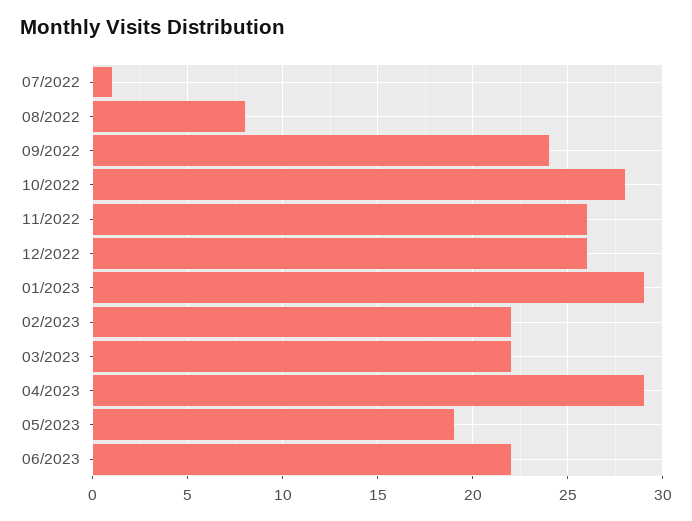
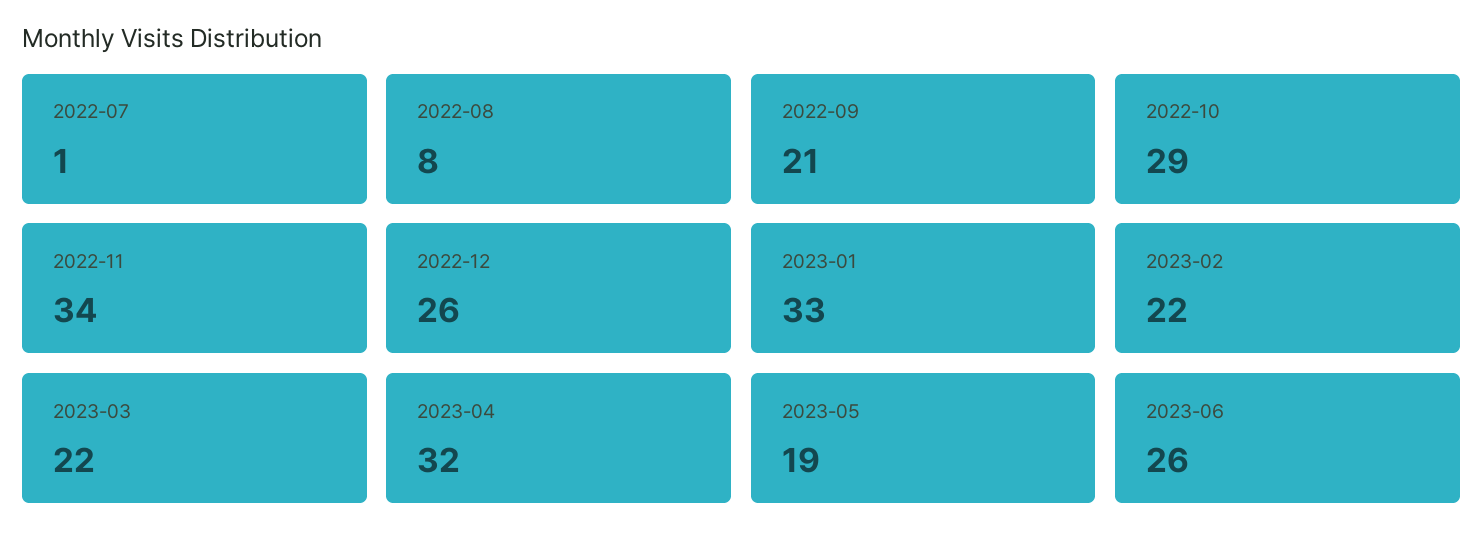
  {
    "07/2022": 1,
    "08/2022": 8,
-   "09/2022": 24,
+   "09/2022": 21,
-   "10/2022": 28,
+   "10/2022": 29,
-   "11/2022": 26,
+   "11/2022": 34,
    "12/2022": 26,
-   "01/2023": 29,
+   "01/2023": 33,
    "02/2023": 22,
    "03/2023": 22,
-   "04/2023": 29,
+   "04/2023": 32,
    "05/2023": 19,
-   "06/2023": 22
+   "06/2023": 26
  }

